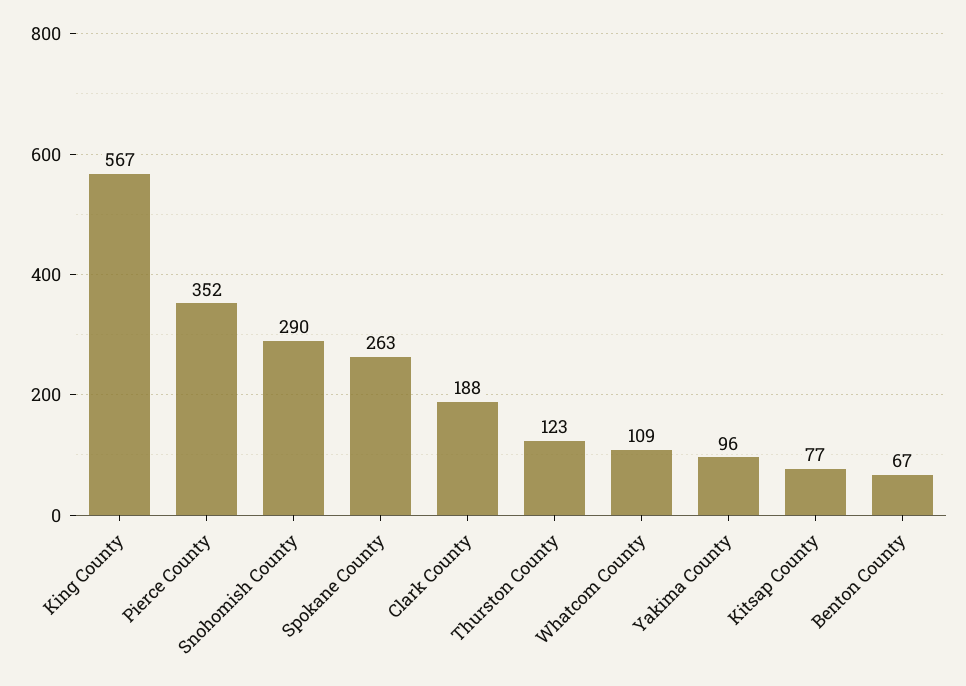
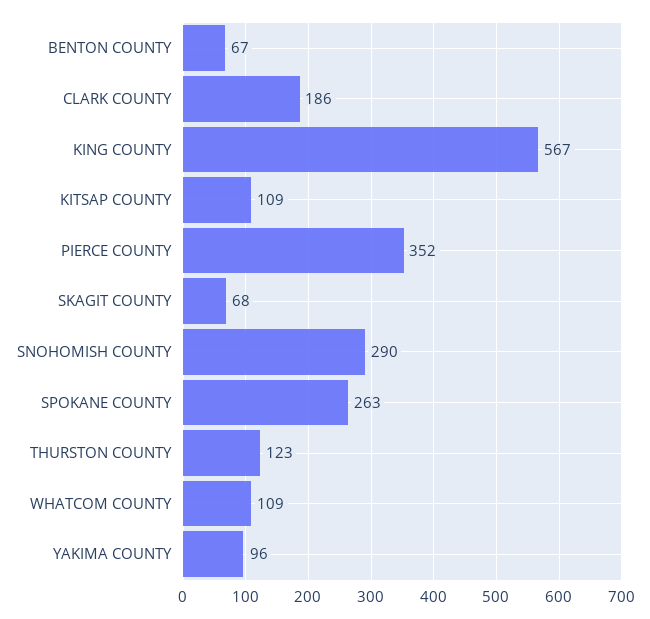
  {
    "King County": 567,
    "Pierce County": 352,
    "Snohomish County": 290,
    "Spokane County": 263,
-   "Clark County": 188,
+   "Clark County": 186,
    "Thurston County": 123,
    "Whatcom County": 109,
    "Yakima County": 96,
-   "Kitsap County": 77,
+   "Kitsap County": 109,
-   "Benton County": 67
+   "Benton County": 67,
+   "SKAGIT COUNTY": 68
  }

